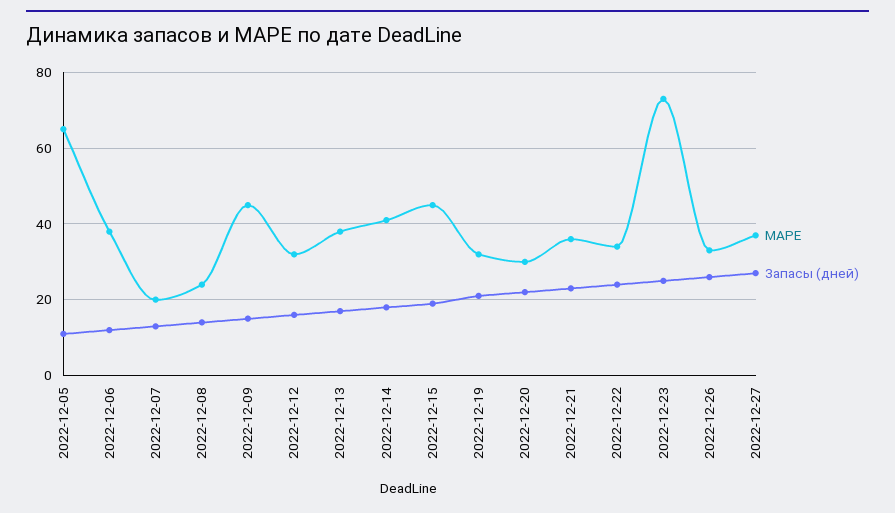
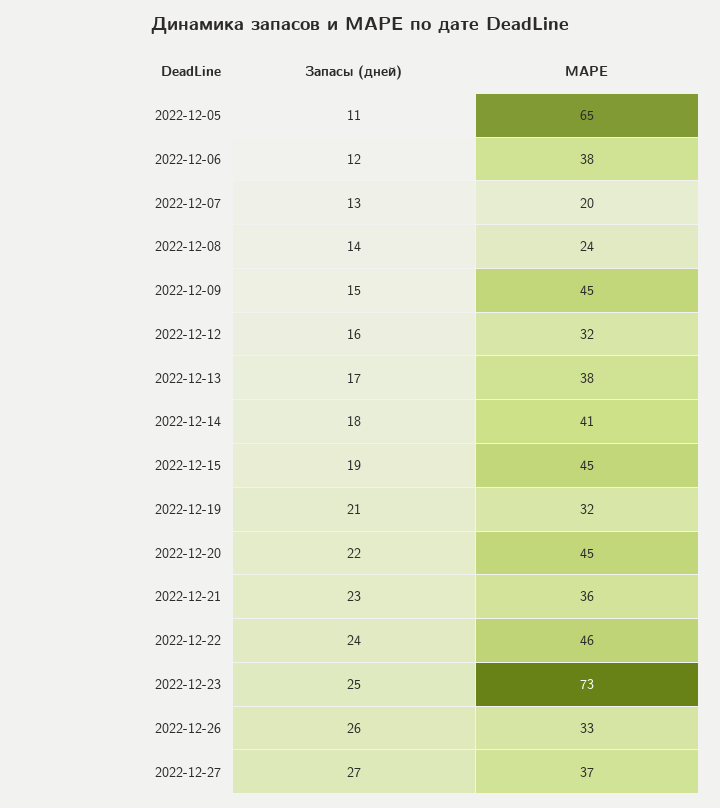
  {
    "MAPE": {
      "2022-12-05": 65,
      "2022-12-06": 38,
      "2022-12-07": 20,
      "2022-12-08": 24,
      "2022-12-09": 45,
      "2022-12-12": 32,
      "2022-12-13": 38,
      "2022-12-14": 41,
      "2022-12-15": 45,
      "2022-12-19": 32,
-     "2022-12-20": 30,
+     "2022-12-20": 45,
      "2022-12-21": 36,
-     "2022-12-22": 35,
+     "2022-12-22": 46,
      "2022-12-23": 73,
      "2022-12-26": 33,
      "2022-12-27": 37
    },
    "Запасы (дней)": {
      "2022-12-05": 11,
      "2022-12-06": 12,
      "2022-12-07": 13,
      "2022-12-08": 14,
      "2022-12-09": 15,
      "2022-12-12": 16,
      "2022-12-13": 17,
      "2022-12-14": 18,
      "2022-12-15": 19,
      "2022-12-19": 21,
      "2022-12-20": 22,
      "2022-12-21": 23,
      "2022-12-22": 24,
      "2022-12-23": 25,
      "2022-12-26": 26,
      "2022-12-27": 27
    }
  }

